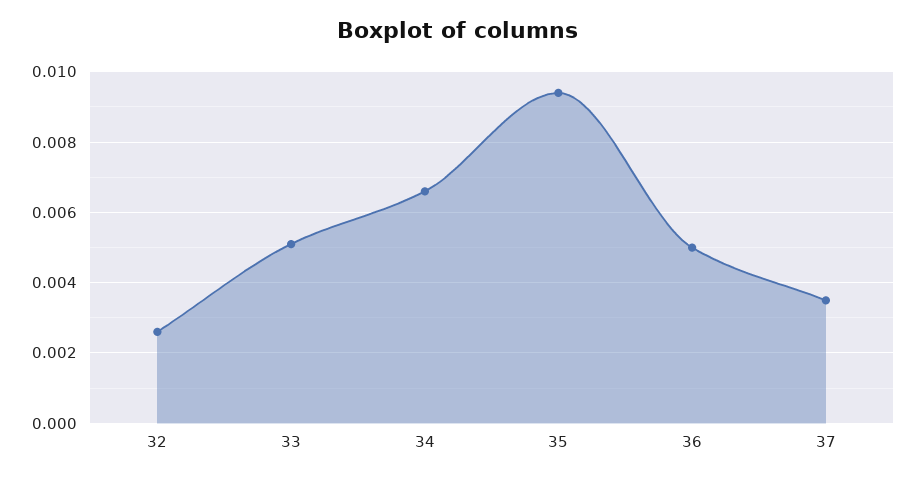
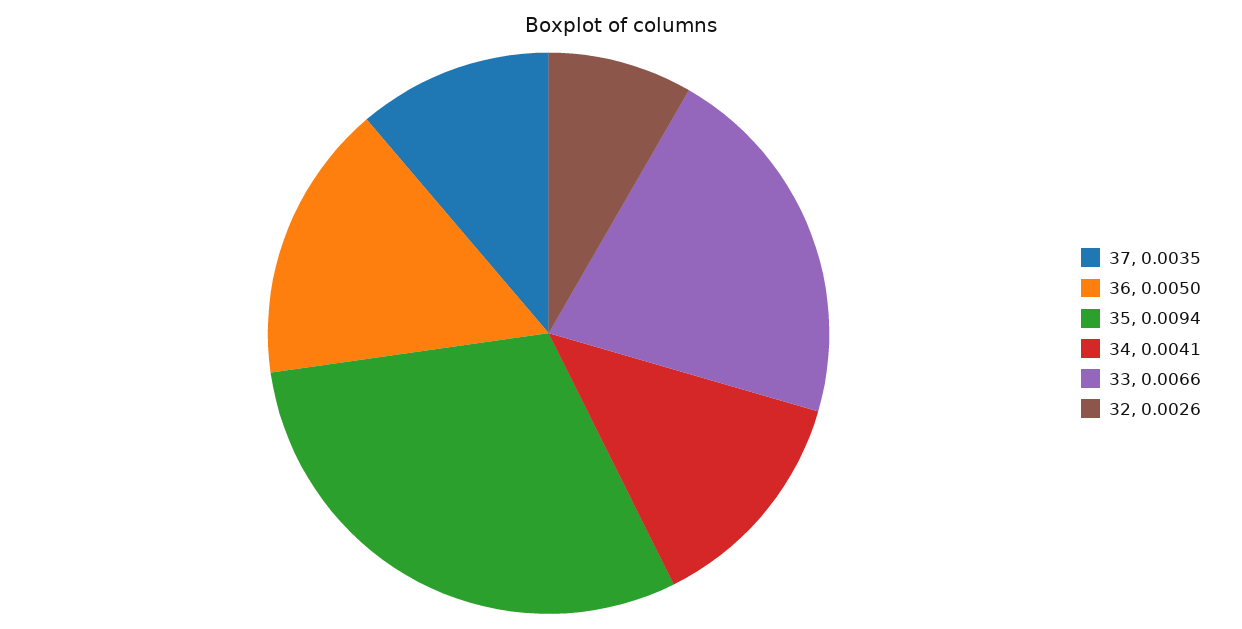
  {
    "32": 0.0026,
-   "33": 0.005,
+   "33": 0.0066,
-   "34": 0.0065,
+   "34": 0.0041,
    "35": 0.0094,
    "36": 0.005,
    "37": 0.0035
  }

